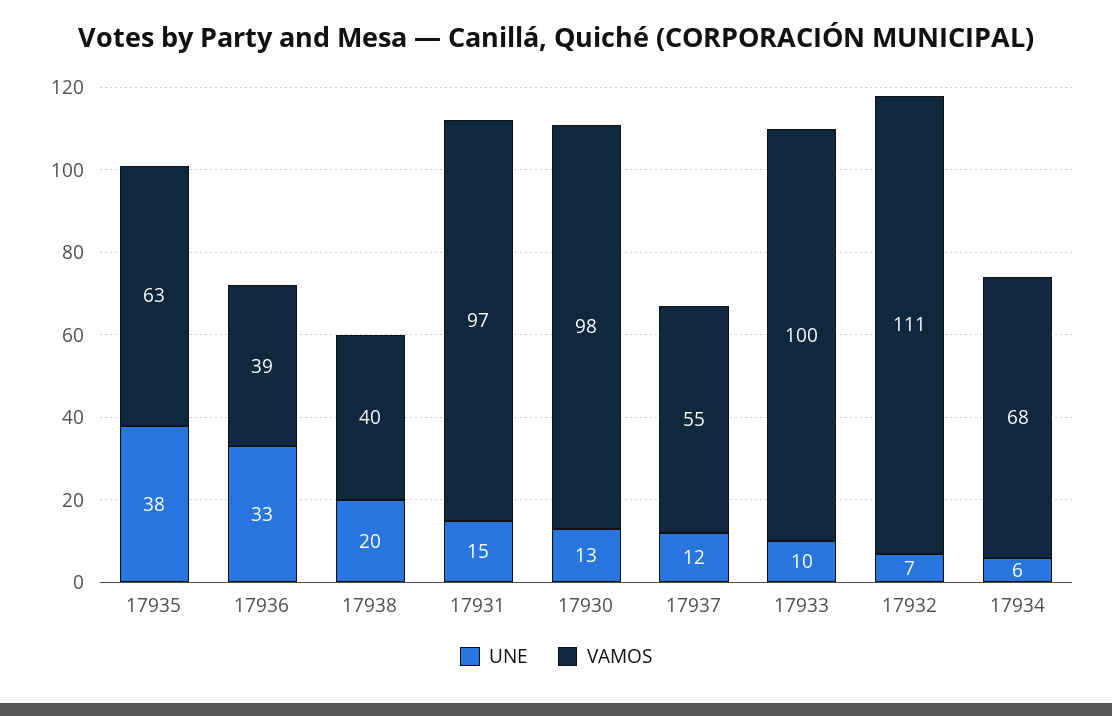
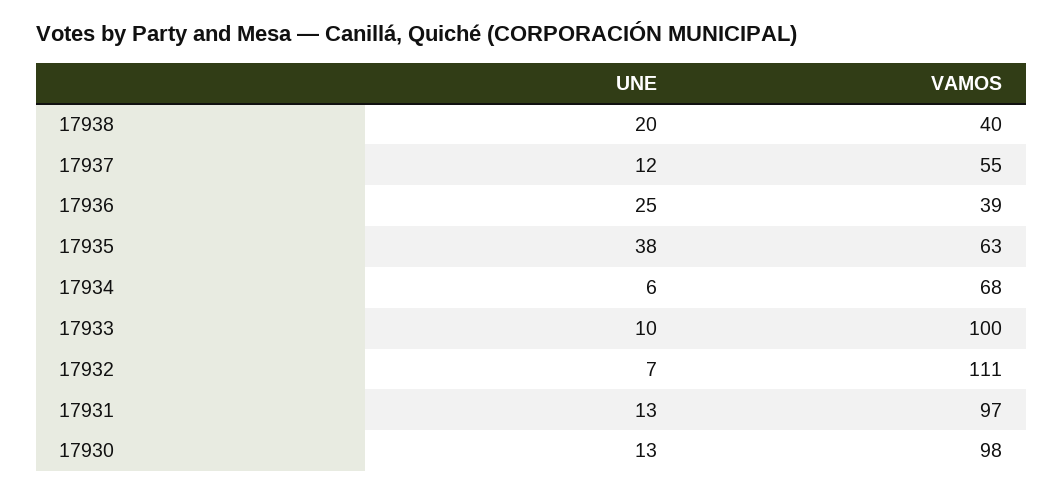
  {
    "UNE": {
      "17935": 38,
-     "17936": 33,
+     "17936": 25,
      "17938": 20,
-     "17931": 15,
+     "17931": 13,
      "17930": 13,
      "17937": 12,
      "17933": 10,
      "17932": 7,
      "17934": 6
    },
    "VAMOS": {
      "17935": 63,
      "17936": 39,
      "17938": 40,
      "17931": 97,
      "17930": 98,
      "17937": 55,
      "17933": 100,
      "17932": 111,
      "17934": 68
    }
  }

